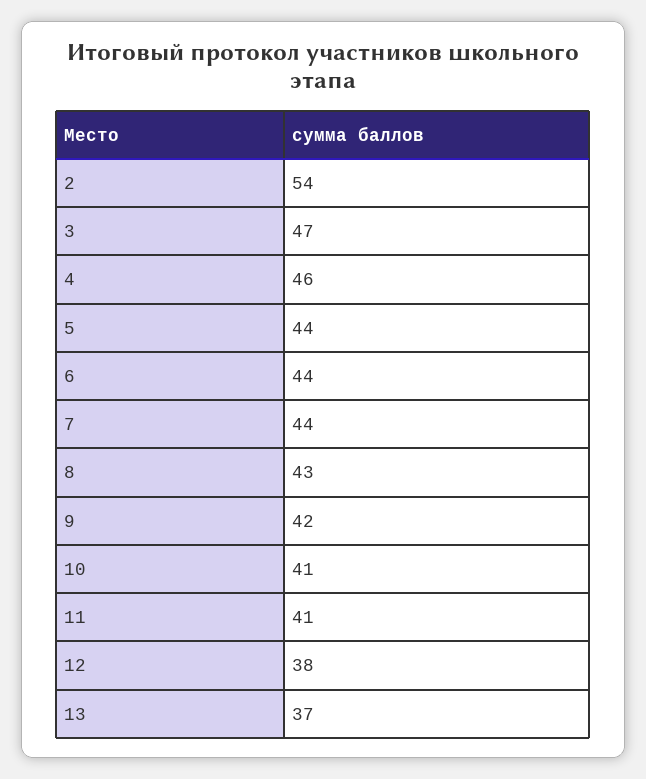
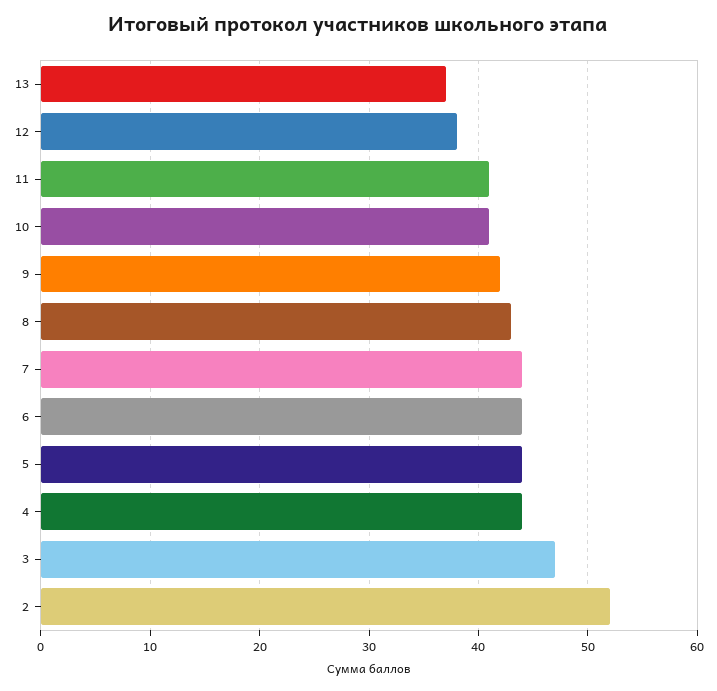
  {
-   "2": 54,
+   "2": 52,
    "3": 47,
-   "4": 46,
+   "4": 44,
    "5": 44,
    "6": 44,
    "7": 44,
    "8": 43,
    "9": 42,
    "10": 41,
    "11": 41,
    "12": 38,
    "13": 37
  }

